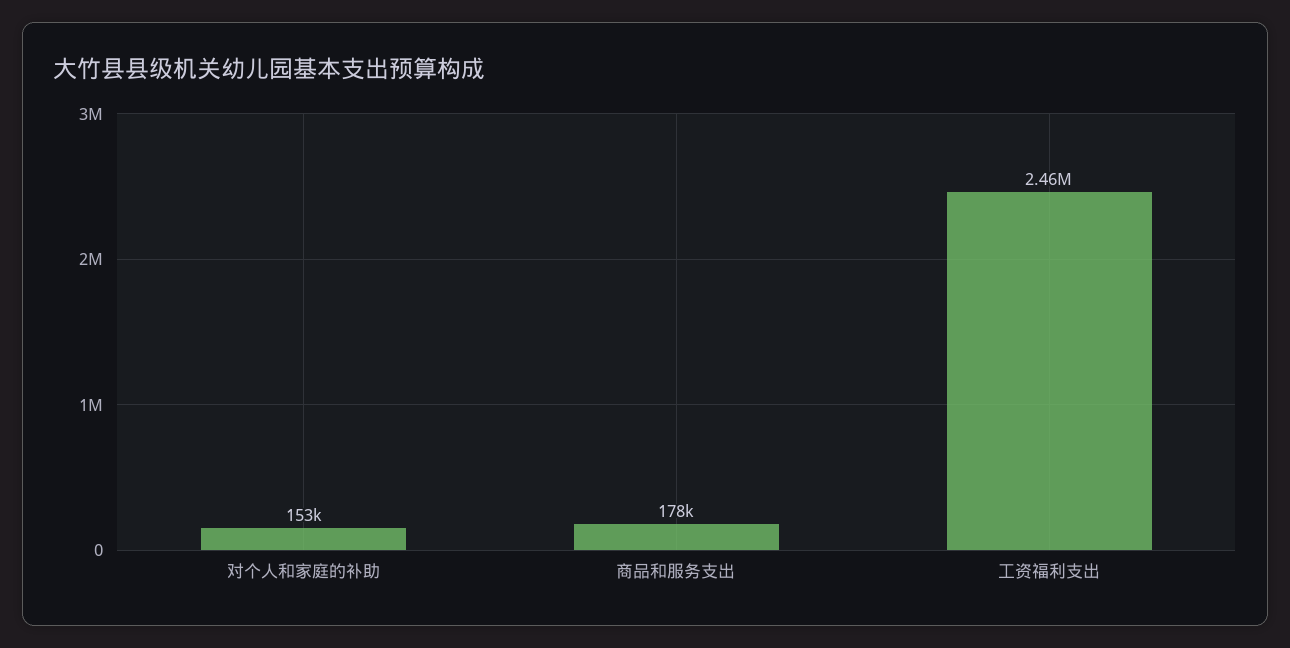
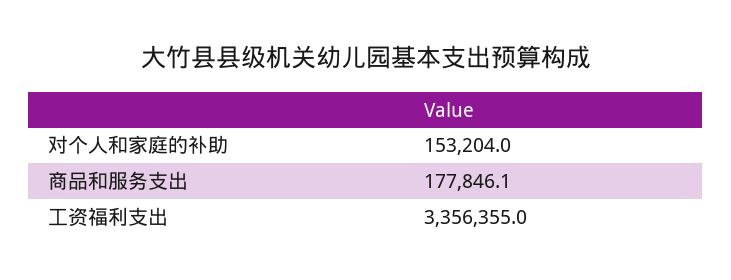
  {
    "对个人和家庭的补助": 153204,
    "商品和服务支出": 177846.1,
-   "工资福利支出": 2460000
+   "工资福利支出": 3356355
  }

